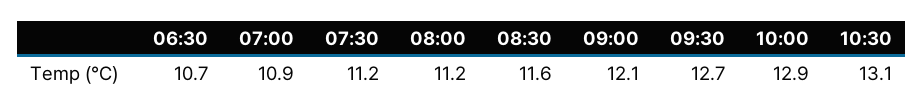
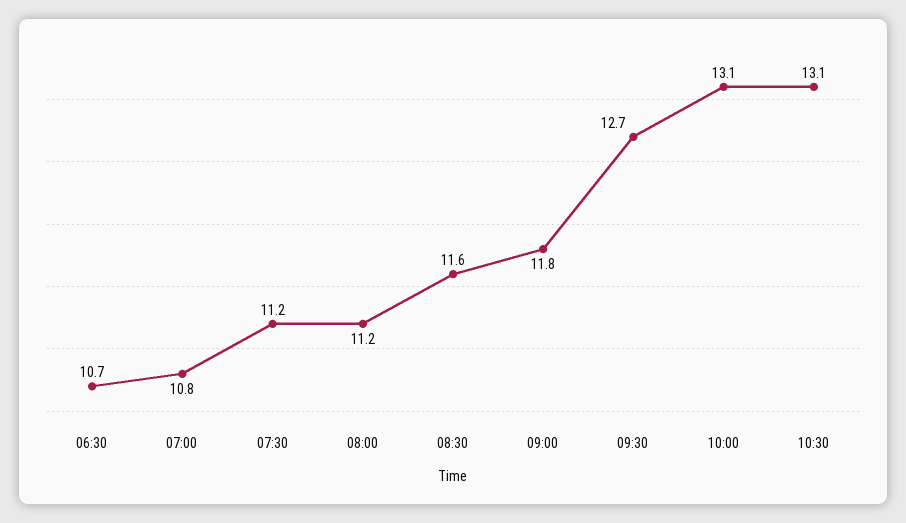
  {
    "06:30": 10.7,
-   "07:00": 10.9,
+   "07:00": 10.8,
    "07:30": 11.2,
    "08:00": 11.2,
    "08:30": 11.6,
-   "09:00": 12.1,
+   "09:00": 11.8,
    "09:30": 12.7,
-   "10:00": 12.9,
+   "10:00": 13.1,
    "10:30": 13.1
  }

